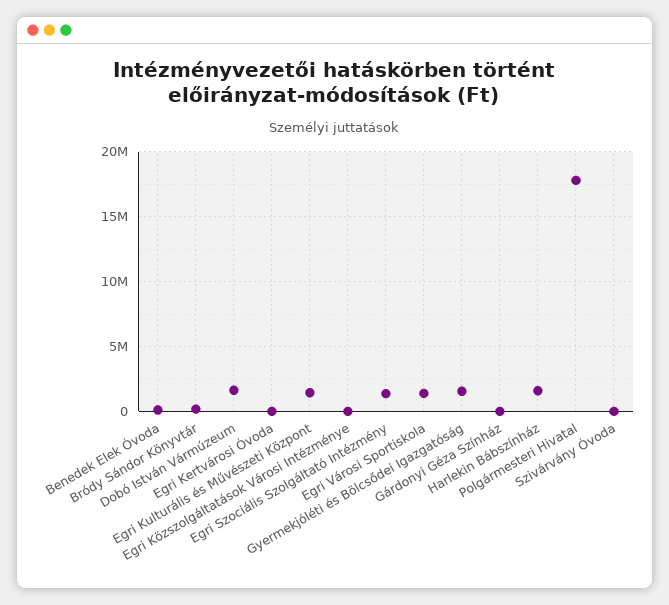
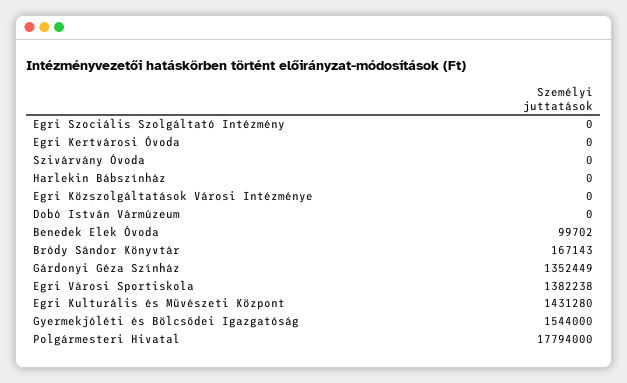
  {
    "Benedek Elek Óvoda": 99702,
    "Bródy Sándor Könyvtár": 167143,
-   "Dobó István Vármúzeum": 1500000,
+   "Dobó István Vármúzeum": 0,
    "Egri Kertvárosi Óvoda": 0,
    "Egri Kulturális és Művészeti Központ": 1431280,
    "Egri Közszolgáltatások Városi Intézménye": 0,
-   "Egri Szociális Szolgáltató Intézmény": 1500000,
+   "Egri Szociális Szolgáltató Intézmény": 0,
    "Egri Városi Sportiskola": 1382238,
    "Gyermekjóléti és Bölcsődei Igazgatóság": 1544000,
-   "Gárdonyi Géza Színház": 0,
+   "Gárdonyi Géza Színház": 1352449,
-   "Harlekin Bábszínház": 1500000,
+   "Harlekin Bábszínház": 0,
    "Polgármesteri Hivatal": 17794000,
    "Szivárvány Óvoda": 0
  }

